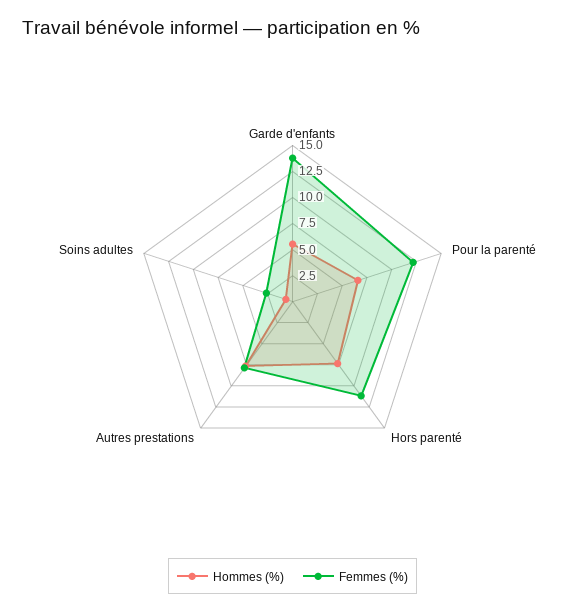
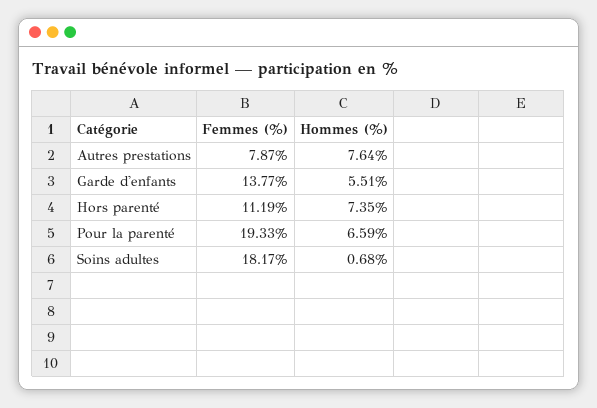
  {
    "Hommes (%)": {
      "Garde d'enfants": 5.51,
      "Pour la parenté": 6.59,
      "Hors parenté": 7.35,
      "Autres prestations": 7.64,
      "Soins adultes": 0.68
    },
    "Femmes (%)": {
      "Garde d'enfants": 13.77,
-     "Pour la parenté": 12.5,
+     "Pour la parenté": 19.33,
      "Hors parenté": 11.19,
      "Autres prestations": 7.87,
-     "Soins adultes": 2.5
+     "Soins adultes": 18.17
    }
  }

